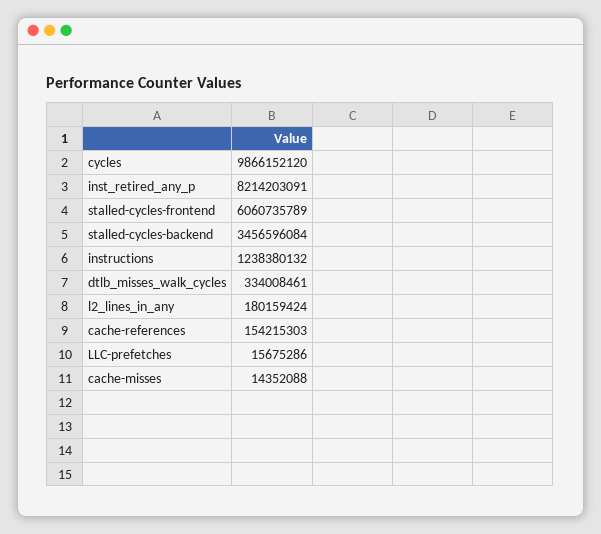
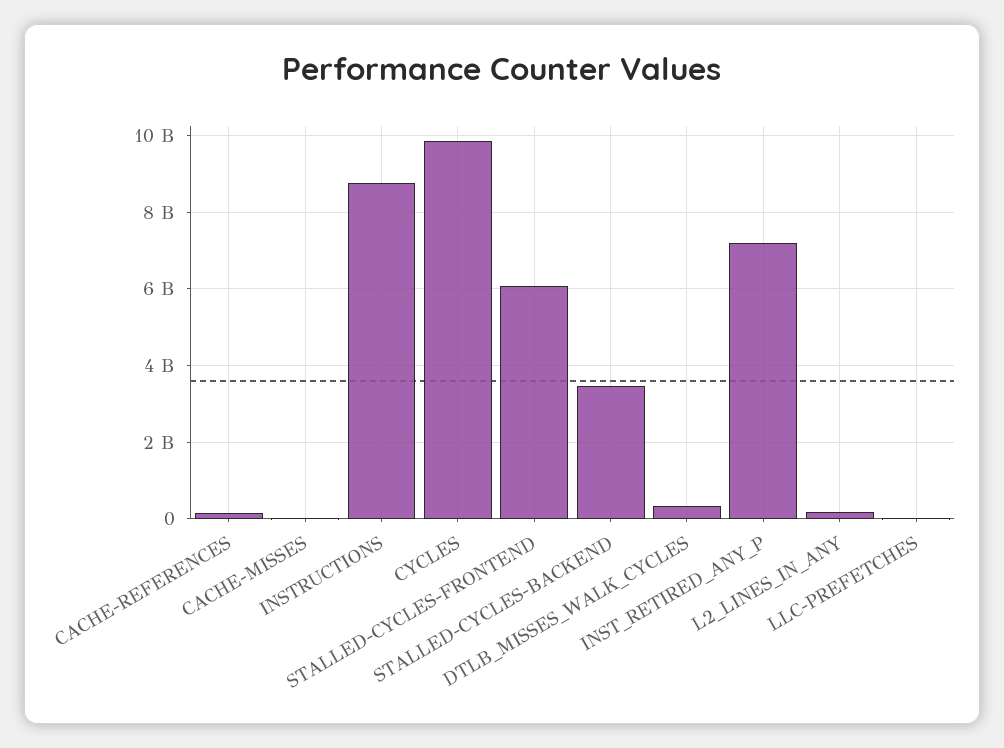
  {
    "cycles": 9866152120,
-   "inst_retired_any_p": 8214203091,
+   "inst_retired_any_p": 7200000000,
    "stalled-cycles-frontend": 6060735789,
    "stalled-cycles-backend": 3456596084,
-   "instructions": 1238380132,
+   "instructions": 8800000000,
    "dtlb_misses_walk_cycles": 334008461,
    "l2_lines_in_any": 180159424,
    "cache-references": 154215303,
    "LLC-prefetches": 15675286,
    "cache-misses": 14352088
  }

